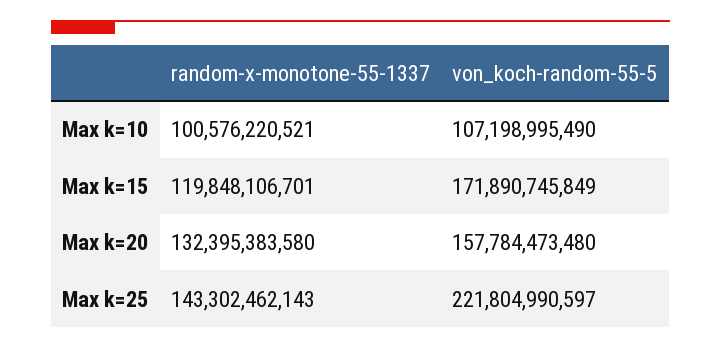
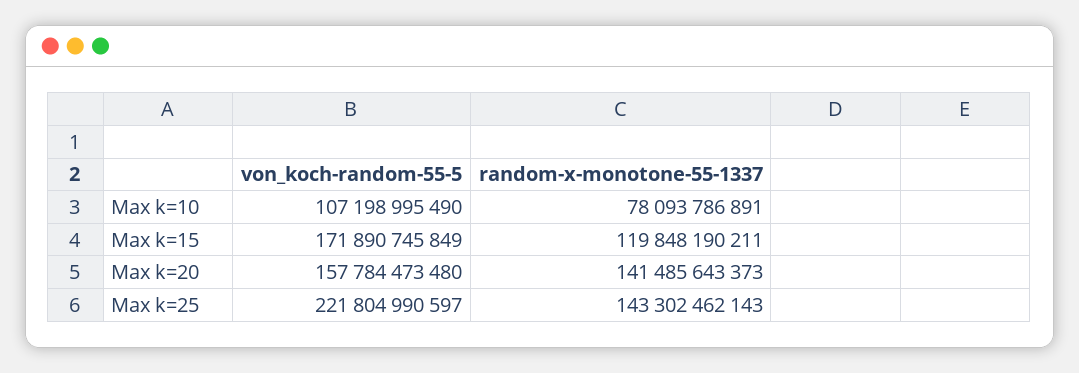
  {
    "random-x-monotone-55-1337": {
-     "Max k=10": 100576220521,
+     "Max k=10": 78093786891,
-     "Max k=15": 119848106701,
+     "Max k=15": 119848190211,
-     "Max k=20": 132395383580,
+     "Max k=20": 141485643373,
      "Max k=25": 143302462143
    },
    "von_koch-random-55-5": {
      "Max k=10": 107198995490,
      "Max k=15": 171890745849,
      "Max k=20": 157784473480,
      "Max k=25": 221804990597
    }
  }

